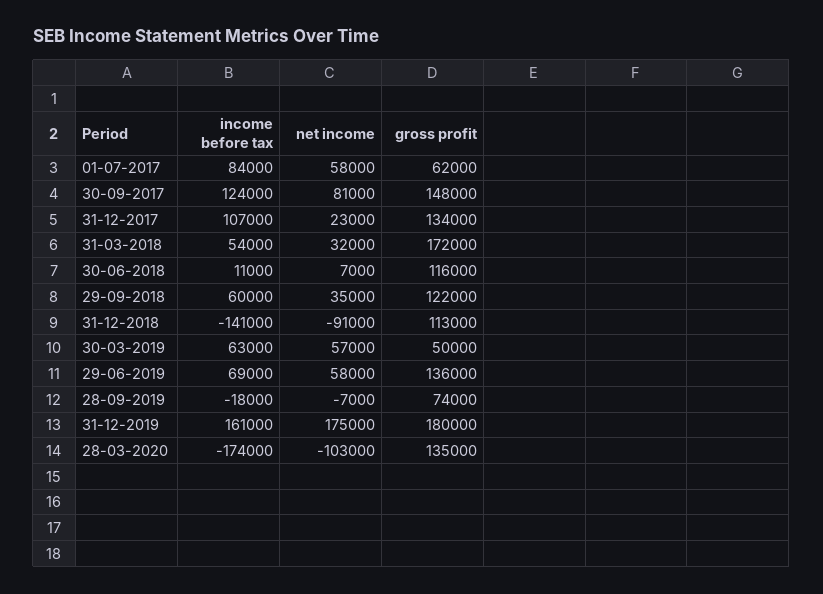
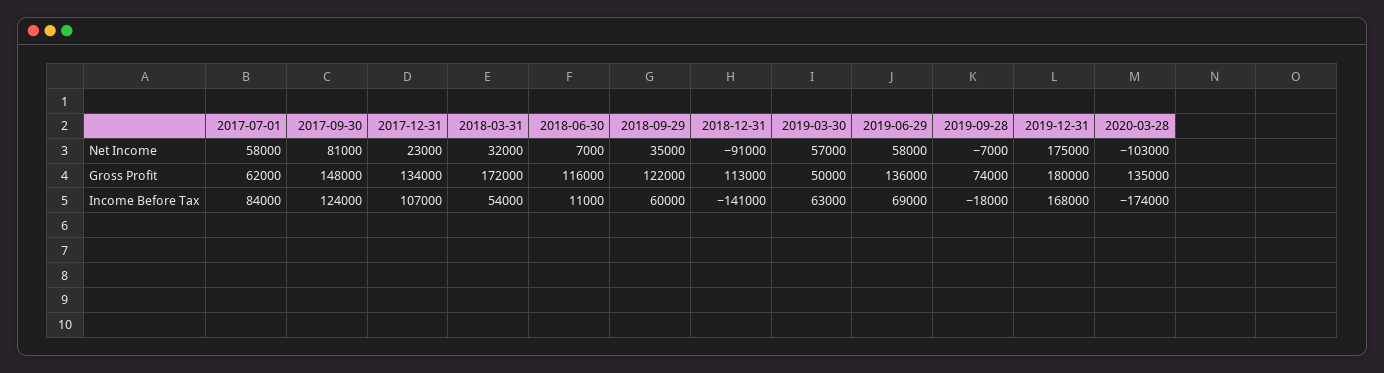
  {
    "income before tax": {
      "01-07-2017": 84000,
      "30-09-2017": 124000,
      "31-12-2017": 107000,
      "31-03-2018": 54000,
      "30-06-2018": 11000,
      "29-09-2018": 60000,
      "31-12-2018": -141000,
      "30-03-2019": 63000,
      "29-06-2019": 69000,
      "28-09-2019": -18000,
-     "31-12-2019": 161000,
+     "31-12-2019": 168000,
      "28-03-2020": -174000
    },
    "net income": {
      "01-07-2017": 58000,
      "30-09-2017": 81000,
      "31-12-2017": 23000,
      "31-03-2018": 32000,
      "30-06-2018": 7000,
      "29-09-2018": 35000,
      "31-12-2018": -91000,
      "30-03-2019": 57000,
      "29-06-2019": 58000,
      "28-09-2019": -7000,
      "31-12-2019": 175000,
      "28-03-2020": -103000
    },
    "gross profit": {
      "01-07-2017": 62000,
      "30-09-2017": 148000,
      "31-12-2017": 134000,
      "31-03-2018": 172000,
      "30-06-2018": 116000,
      "29-09-2018": 122000,
      "31-12-2018": 113000,
      "30-03-2019": 50000,
      "29-06-2019": 136000,
      "28-09-2019": 74000,
      "31-12-2019": 180000,
      "28-03-2020": 135000
    }
  }

